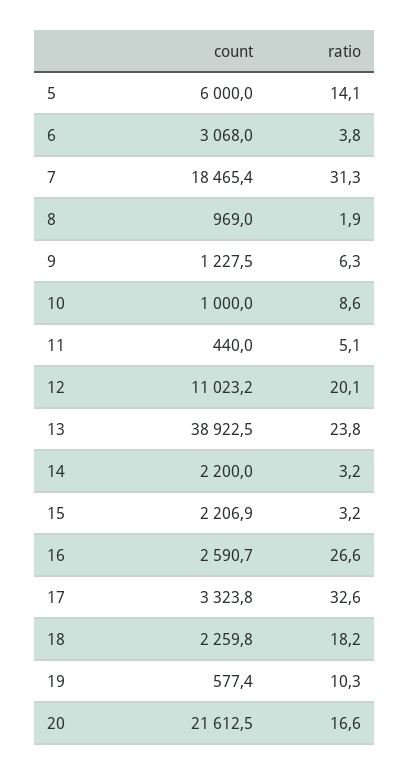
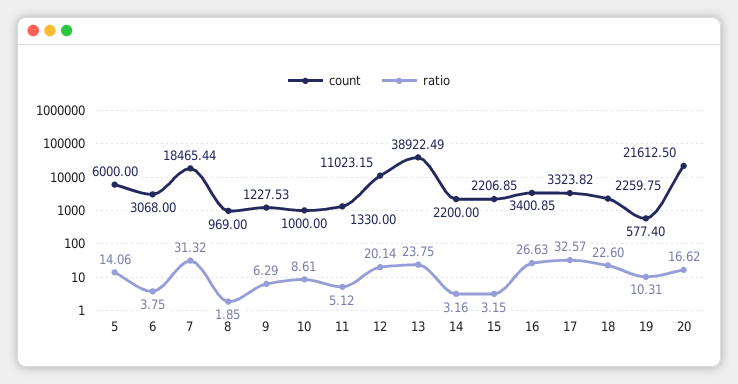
  {
    "count": {
      "5": 6000,
      "6": 3068,
      "7": 18465.44,
      "8": 969,
      "9": 1227.53,
      "10": 1000,
-     "11": 440,
+     "11": 1330,
      "12": 11023.15,
      "13": 38922.49,
      "14": 2200,
      "15": 2206.85,
-     "16": 2590.7,
+     "16": 3400.85,
      "17": 3323.82,
      "18": 2259.75,
      "19": 577.4,
      "20": 21612.5
    },
    "ratio": {
      "5": 14.06,
      "6": 3.75,
      "7": 31.32,
      "8": 1.85,
      "9": 6.29,
      "10": 8.61,
      "11": 5.12,
      "12": 20.14,
      "13": 23.75,
      "14": 3.16,
      "15": 3.15,
      "16": 26.63,
      "17": 32.57,
-     "18": 18.2,
+     "18": 22.6,
      "19": 10.31,
      "20": 16.62
    }
  }

